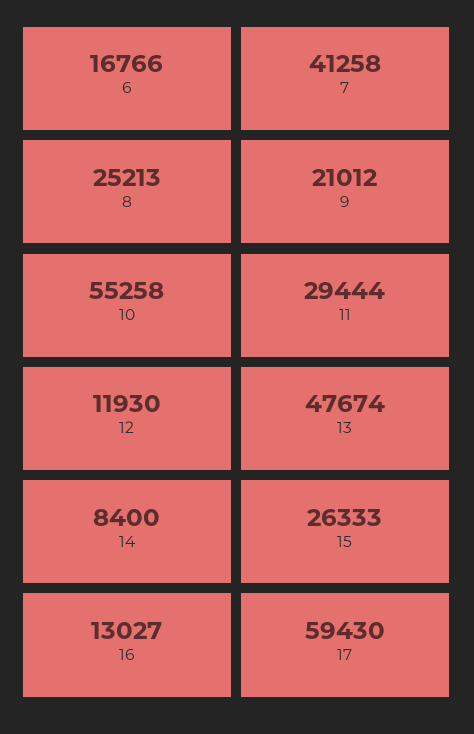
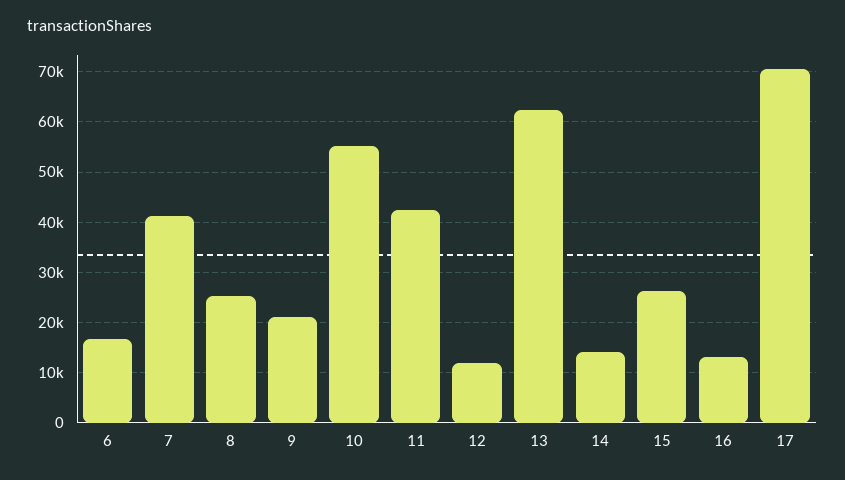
  {
    "6": 16766,
    "7": 41258,
    "8": 25213,
    "9": 21012,
    "10": 55258,
-   "11": 29444,
+   "11": 42000,
    "12": 11930,
-   "13": 47674,
+   "13": 62000,
-   "14": 8400,
+   "14": 14000,
    "15": 26333,
    "16": 13027,
-   "17": 59430
+   "17": 70000
  }

